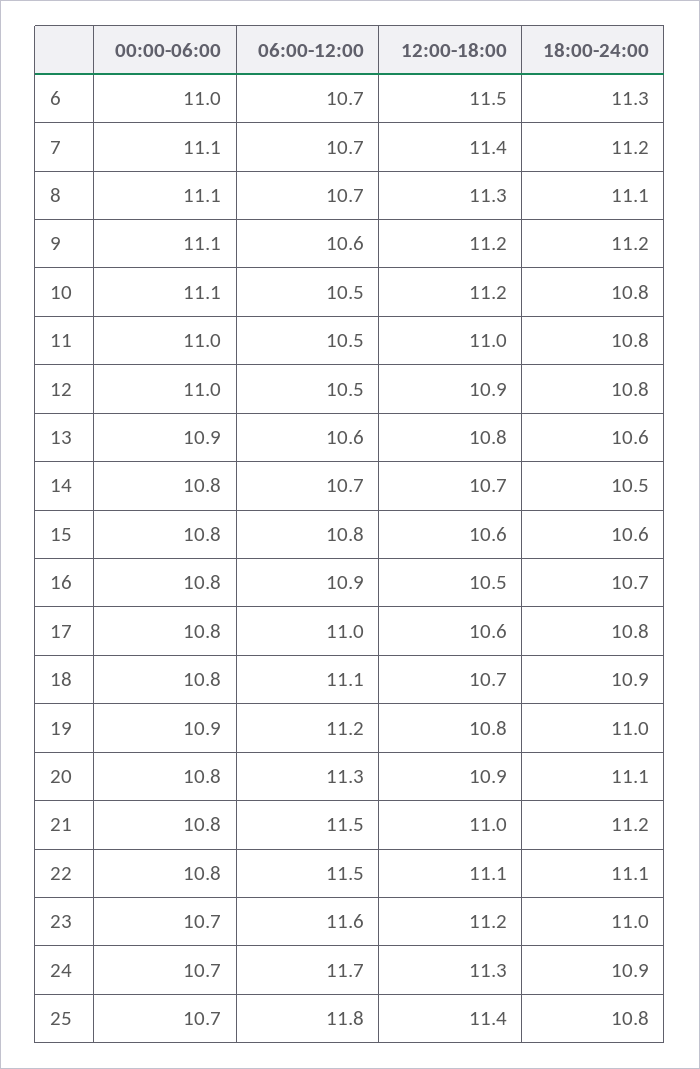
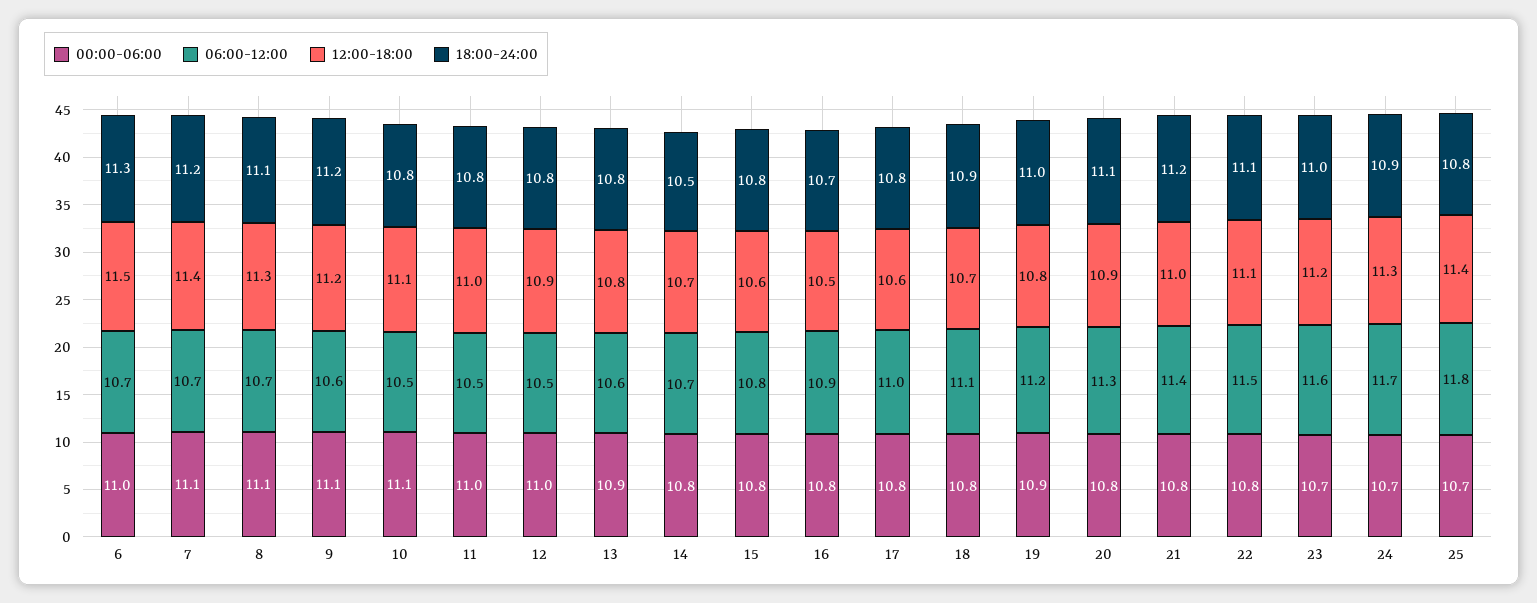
  {
    "00:00-06:00": {
      "6": 11,
      "7": 11.1,
      "8": 11.1,
      "9": 11.1,
      "10": 11.1,
      "11": 11,
      "12": 11,
      "13": 10.9,
      "14": 10.8,
      "15": 10.8,
      "16": 10.8,
      "17": 10.8,
      "18": 10.8,
      "19": 10.9,
      "20": 10.8,
      "21": 10.8,
      "22": 10.8,
      "23": 10.7,
      "24": 10.7,
      "25": 10.7
    },
    "06:00-12:00": {
      "6": 10.7,
      "7": 10.7,
      "8": 10.7,
      "9": 10.6,
      "10": 10.5,
      "11": 10.5,
      "12": 10.5,
      "13": 10.6,
      "14": 10.7,
      "15": 10.8,
      "16": 10.9,
      "17": 11,
      "18": 11.1,
      "19": 11.2,
      "20": 11.3,
-     "21": 11.5,
+     "21": 11.4,
      "22": 11.5,
      "23": 11.6,
      "24": 11.7,
      "25": 11.8
    },
    "12:00-18:00": {
      "6": 11.5,
      "7": 11.4,
      "8": 11.3,
      "9": 11.2,
-     "10": 11.2,
+     "10": 11.1,
      "11": 11,
      "12": 10.9,
      "13": 10.8,
      "14": 10.7,
      "15": 10.6,
      "16": 10.5,
      "17": 10.6,
      "18": 10.7,
      "19": 10.8,
      "20": 10.9,
      "21": 11,
      "22": 11.1,
      "23": 11.2,
      "24": 11.3,
      "25": 11.4
    },
    "18:00-24:00": {
      "6": 11.3,
      "7": 11.2,
      "8": 11.1,
      "9": 11.2,
      "10": 10.8,
      "11": 10.8,
      "12": 10.8,
-     "13": 10.6,
+     "13": 10.8,
      "14": 10.5,
-     "15": 10.6,
+     "15": 10.8,
      "16": 10.7,
      "17": 10.8,
      "18": 10.9,
      "19": 11,
      "20": 11.1,
      "21": 11.2,
      "22": 11.1,
      "23": 11,
      "24": 10.9,
      "25": 10.8
    }
  }

